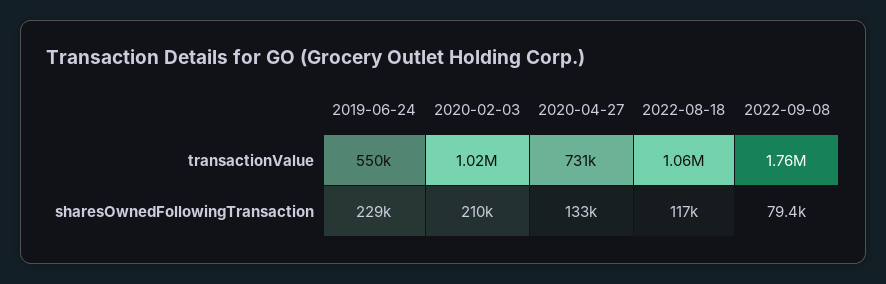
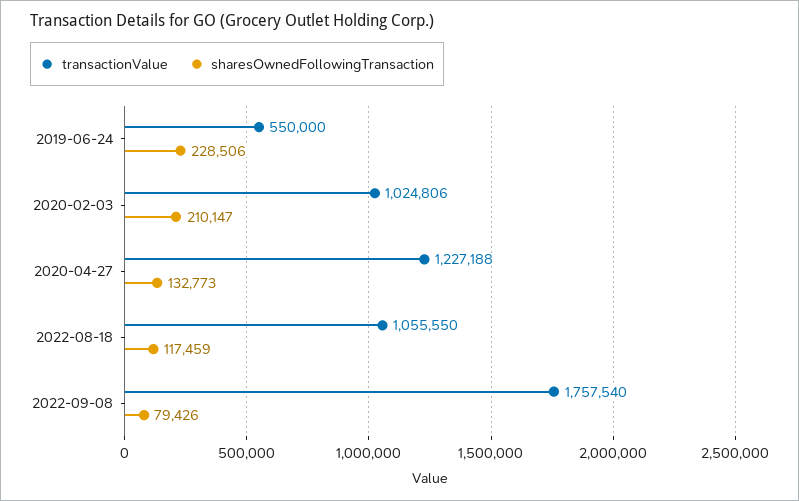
  {
    "transactionValue": {
      "2019-06-24": 550000,
      "2020-02-03": 1024806,
-     "2020-04-27": 731000,
+     "2020-04-27": 1227188,
      "2022-08-18": 1055550,
      "2022-09-08": 1757540
    },
    "sharesOwnedFollowingTransaction": {
      "2019-06-24": 228506,
      "2020-02-03": 210147,
      "2020-04-27": 132773,
      "2022-08-18": 117459,
      "2022-09-08": 79426
    }
  }

